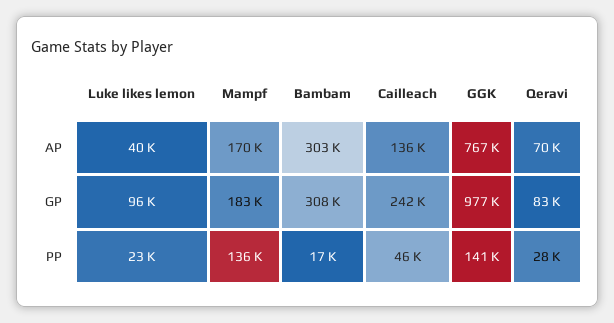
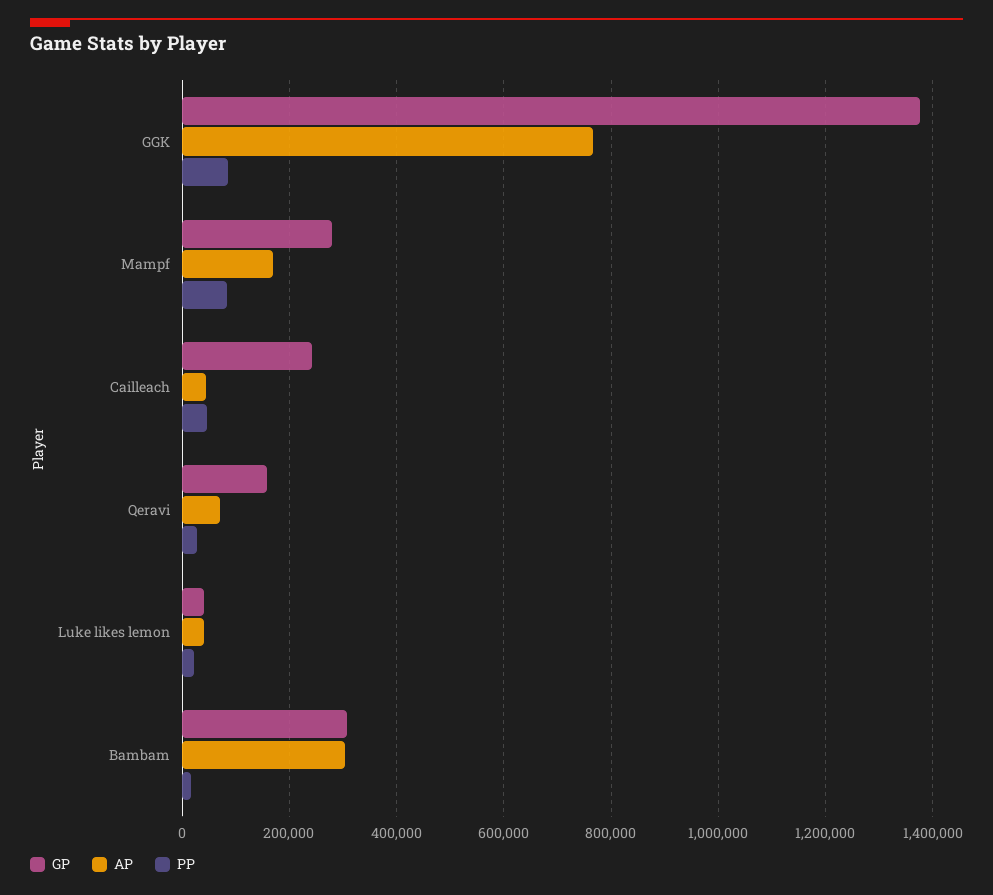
  {
    "AP": {
      "Luke likes lemon": 40000,
      "Mampf": 170000,
      "Bambam": 303000,
-     "Cailleach": 136000,
+     "Cailleach": 40000,
      "GGK": 767000,
      "Qeravi": 70000
    },
    "GP": {
-     "Luke likes lemon": 96000,
+     "Luke likes lemon": 40000,
-     "Mampf": 183000,
+     "Mampf": 280000,
      "Bambam": 308000,
      "Cailleach": 242000,
-     "GGK": 977000,
+     "GGK": 1380000,
-     "Qeravi": 83000
+     "Qeravi": 160000
    },
    "PP": {
      "Luke likes lemon": 23000,
-     "Mampf": 136000,
+     "Mampf": 80000,
      "Bambam": 17000,
      "Cailleach": 46000,
-     "GGK": 141000,
+     "GGK": 80000,
      "Qeravi": 28000
    }
  }

